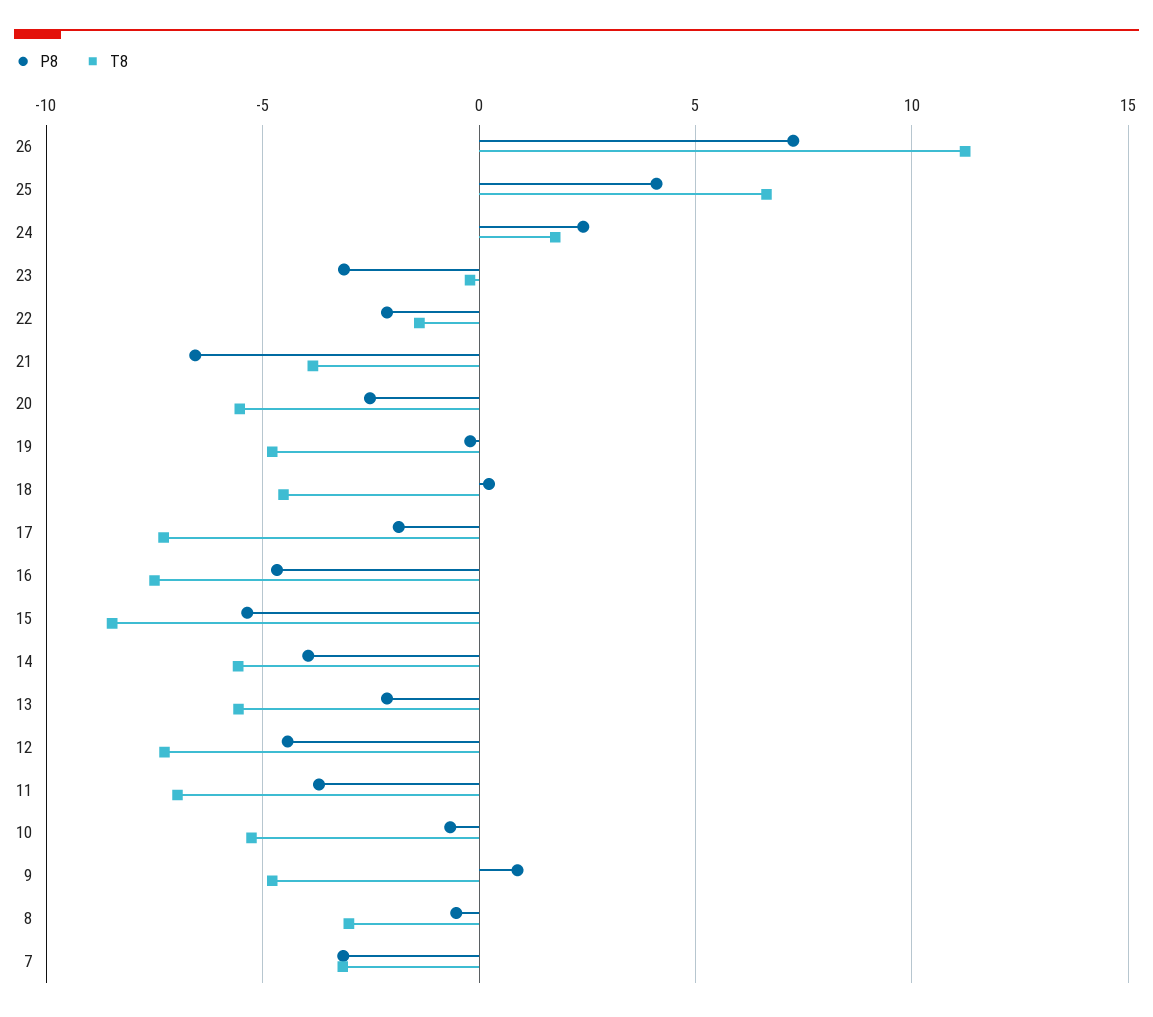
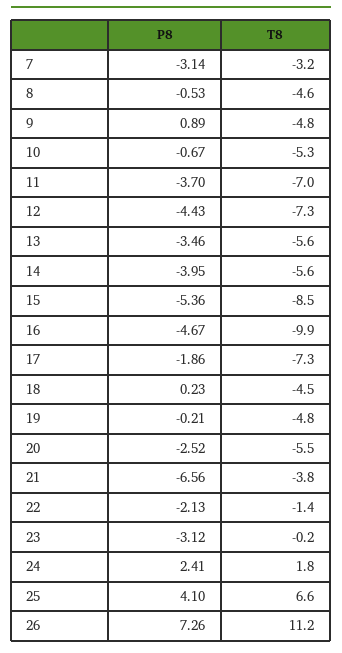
  {
    "P8": {
      "26": 7.26,
      "25": 4.1,
      "24": 2.41,
      "23": -3.12,
      "22": -2.13,
      "21": -6.56,
      "20": -2.52,
      "19": -0.21,
      "18": 0.23,
      "17": -1.86,
      "16": -4.67,
      "15": -5.36,
      "14": -3.95,
-     "13": -2,
+     "13": -3.46,
      "12": -4.43,
      "11": -3.7,
      "10": -0.67,
      "9": 0.89,
      "8": -0.53,
      "7": -3.14
    },
    "T8": {
      "26": 11.2,
      "25": 6.6,
      "24": 1.8,
      "23": -0.2,
      "22": -1.4,
      "21": -3.8,
      "20": -5.5,
      "19": -4.8,
      "18": -4.5,
      "17": -7.3,
-     "16": -7.5,
+     "16": -9.9,
      "15": -8.5,
      "14": -5.6,
      "13": -5.6,
      "12": -7.3,
      "11": -7,
      "10": -5.3,
      "9": -4.8,
-     "8": -3,
+     "8": -4.6,
      "7": -3.2
    }
  }

